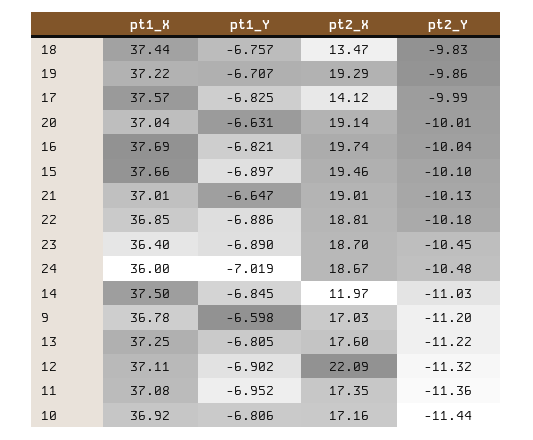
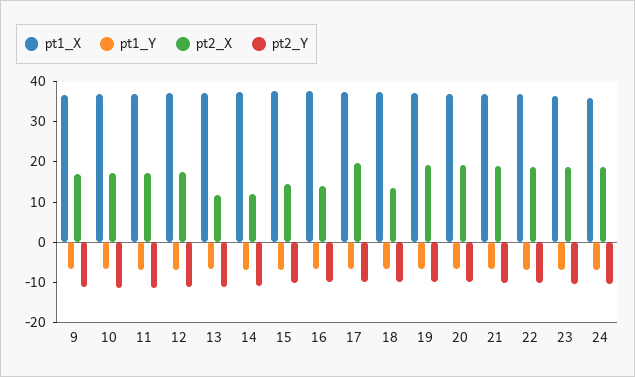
  {
    "pt1_X": {
      "18": 37.44,
      "19": 37.22,
      "17": 37.57,
      "20": 37.04,
      "16": 37.69,
      "15": 37.66,
      "21": 37.01,
      "22": 36.85,
      "23": 36.4,
      "24": 36,
      "14": 37.5,
      "9": 36.78,
      "13": 37.25,
      "12": 37.11,
      "11": 37.08,
      "10": 36.92
    },
    "pt1_Y": {
      "18": -6.757,
      "19": -6.707,
      "17": -6.825,
      "20": -6.631,
      "16": -6.821,
      "15": -6.897,
      "21": -6.647,
      "22": -6.886,
      "23": -6.89,
      "24": -7.019,
      "14": -6.845,
      "9": -6.598,
      "13": -6.805,
      "12": -6.902,
      "11": -6.952,
      "10": -6.806
    },
    "pt2_X": {
      "18": 13.47,
      "19": 19.29,
-     "17": 14.12,
+     "17": 20,
      "20": 19.14,
-     "16": 19.74,
+     "16": 14,
-     "15": 19.46,
+     "15": 14,
      "21": 19.01,
      "22": 18.81,
      "23": 18.7,
      "24": 18.67,
      "14": 11.97,
      "9": 17.03,
-     "13": 17.6,
+     "13": 12,
-     "12": 22.09,
+     "12": 18,
      "11": 17.35,
      "10": 17.16
    },
    "pt2_Y": {
      "18": -9.83,
      "19": -9.86,
      "17": -9.99,
      "20": -10.01,
      "16": -10.04,
      "15": -10.1,
      "21": -10.13,
      "22": -10.18,
      "23": -10.45,
      "24": -10.48,
      "14": -11.03,
      "9": -11.2,
      "13": -11.22,
      "12": -11.32,
      "11": -11.36,
      "10": -11.44
    }
  }

